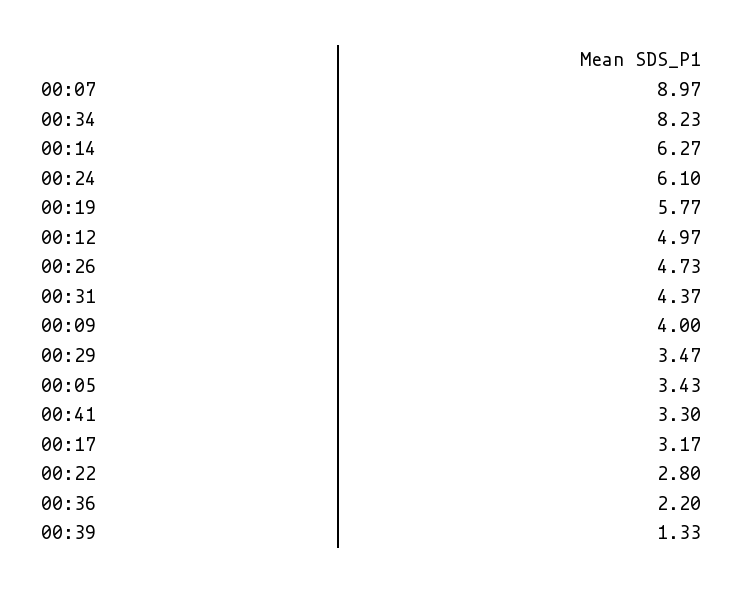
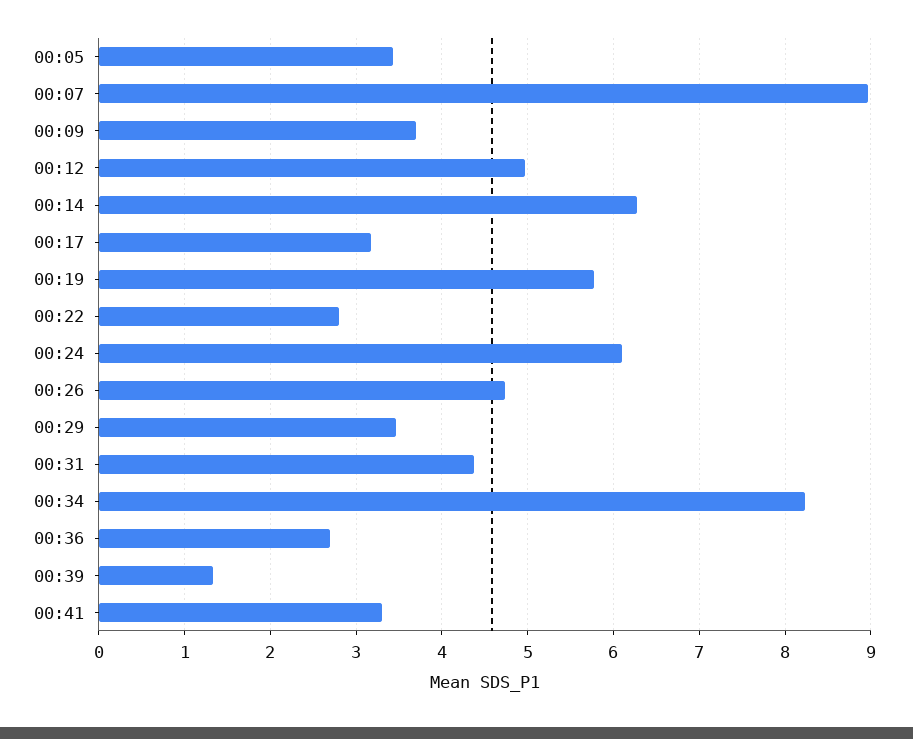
  {
    "00:07": 8.97,
    "00:34": 8.23,
    "00:14": 6.27,
    "00:24": 6.1,
    "00:19": 5.77,
    "00:12": 4.97,
    "00:26": 4.73,
    "00:31": 4.37,
-   "00:09": 4,
+   "00:09": 3.7,
    "00:29": 3.47,
    "00:05": 3.43,
    "00:41": 3.3,
    "00:17": 3.17,
    "00:22": 2.8,
-   "00:36": 2.2,
+   "00:36": 2.7,
    "00:39": 1.33
  }

